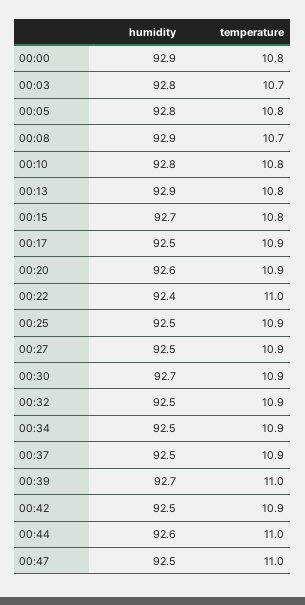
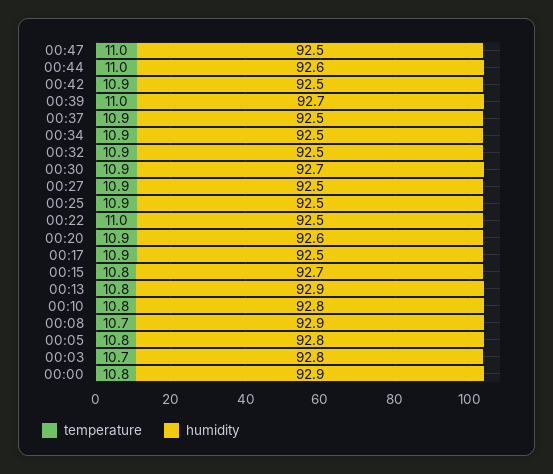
  {
    "humidity": {
      "00:00": 92.9,
      "00:03": 92.8,
      "00:05": 92.8,
      "00:08": 92.9,
      "00:10": 92.8,
      "00:13": 92.9,
      "00:15": 92.7,
      "00:17": 92.5,
      "00:20": 92.6,
-     "00:22": 92.4,
+     "00:22": 92.5,
      "00:25": 92.5,
      "00:27": 92.5,
      "00:30": 92.7,
      "00:32": 92.5,
      "00:34": 92.5,
      "00:37": 92.5,
      "00:39": 92.7,
      "00:42": 92.5,
      "00:44": 92.6,
      "00:47": 92.5
    },
    "temperature": {
      "00:00": 10.8,
      "00:03": 10.7,
      "00:05": 10.8,
      "00:08": 10.7,
      "00:10": 10.8,
      "00:13": 10.8,
      "00:15": 10.8,
      "00:17": 10.9,
      "00:20": 10.9,
      "00:22": 11,
      "00:25": 10.9,
      "00:27": 10.9,
      "00:30": 10.9,
      "00:32": 10.9,
      "00:34": 10.9,
      "00:37": 10.9,
      "00:39": 11,
      "00:42": 10.9,
      "00:44": 11,
      "00:47": 11
    }
  }

